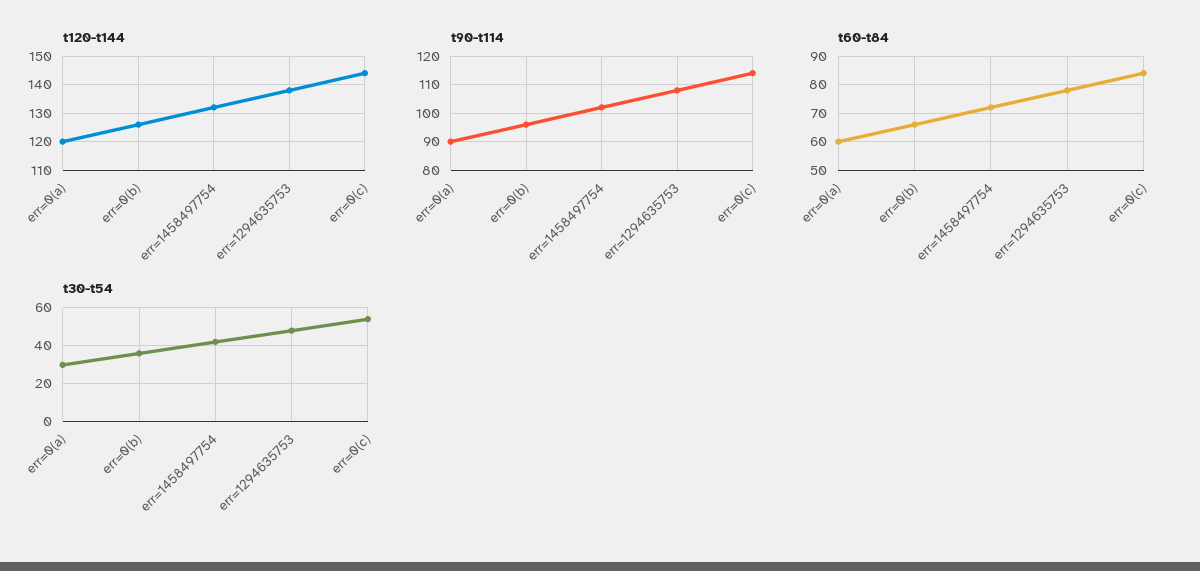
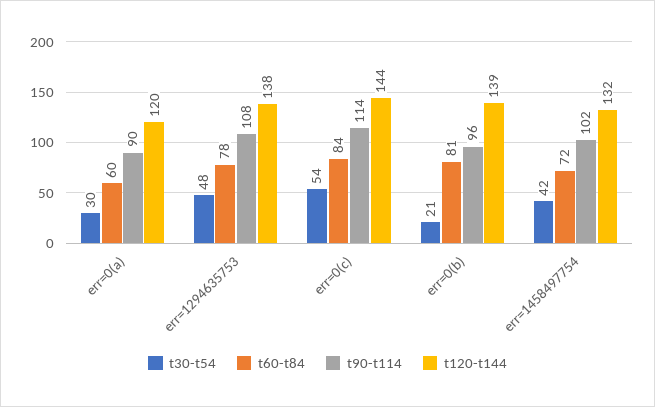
  {
    "t120-t144": {
      "err=0(a)": 120,
-     "err=0(b)": 125,
+     "err=0(b)": 139,
      "err=1458497754": 132,
      "err=1294635753": 138,
      "err=0(c)": 144
    },
    "t90-t114": {
      "err=0(a)": 90,
      "err=0(b)": 96,
      "err=1458497754": 102,
      "err=1294635753": 108,
      "err=0(c)": 114
    },
    "t60-t84": {
      "err=0(a)": 60,
-     "err=0(b)": 65,
+     "err=0(b)": 81,
      "err=1458497754": 72,
      "err=1294635753": 78,
      "err=0(c)": 84
    },
    "t30-t54": {
      "err=0(a)": 30,
-     "err=0(b)": 35,
+     "err=0(b)": 21,
      "err=1458497754": 42,
      "err=1294635753": 48,
      "err=0(c)": 54
    }
  }

